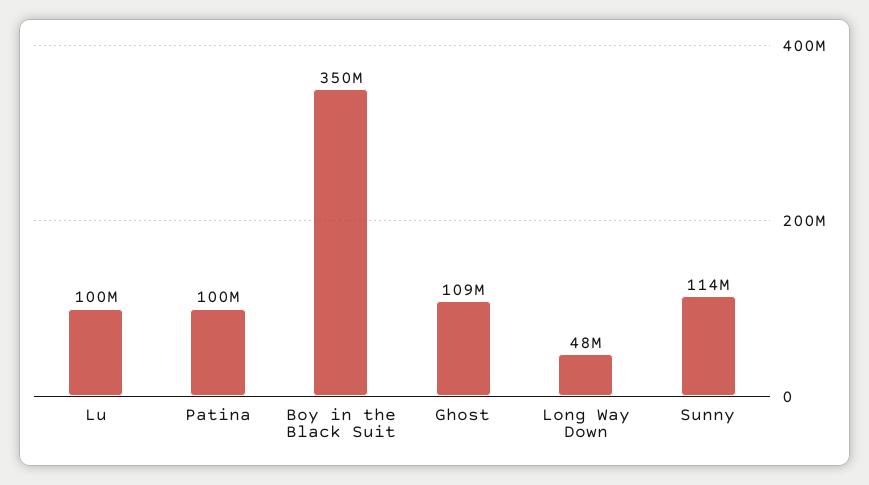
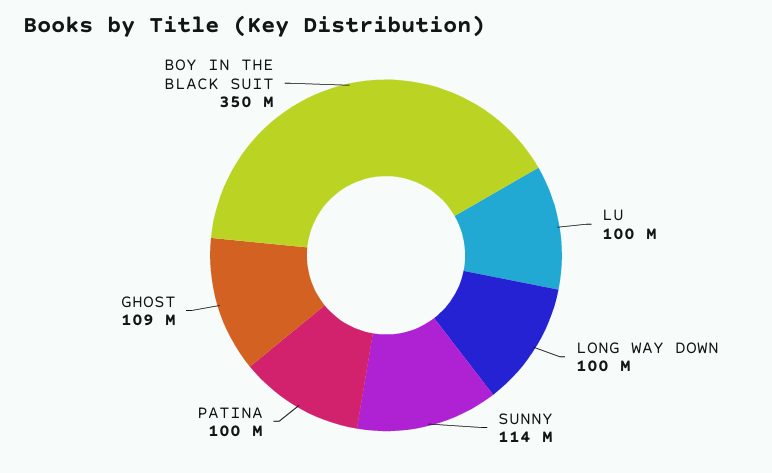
  {
    "Lu": 100000000,
    "Patina": 100000000,
    "Boy in the Black Suit": 350000000,
    "Ghost": 109000000,
-   "Long Way Down": 48000000,
+   "Long Way Down": 100000000,
    "Sunny": 114000000
  }

